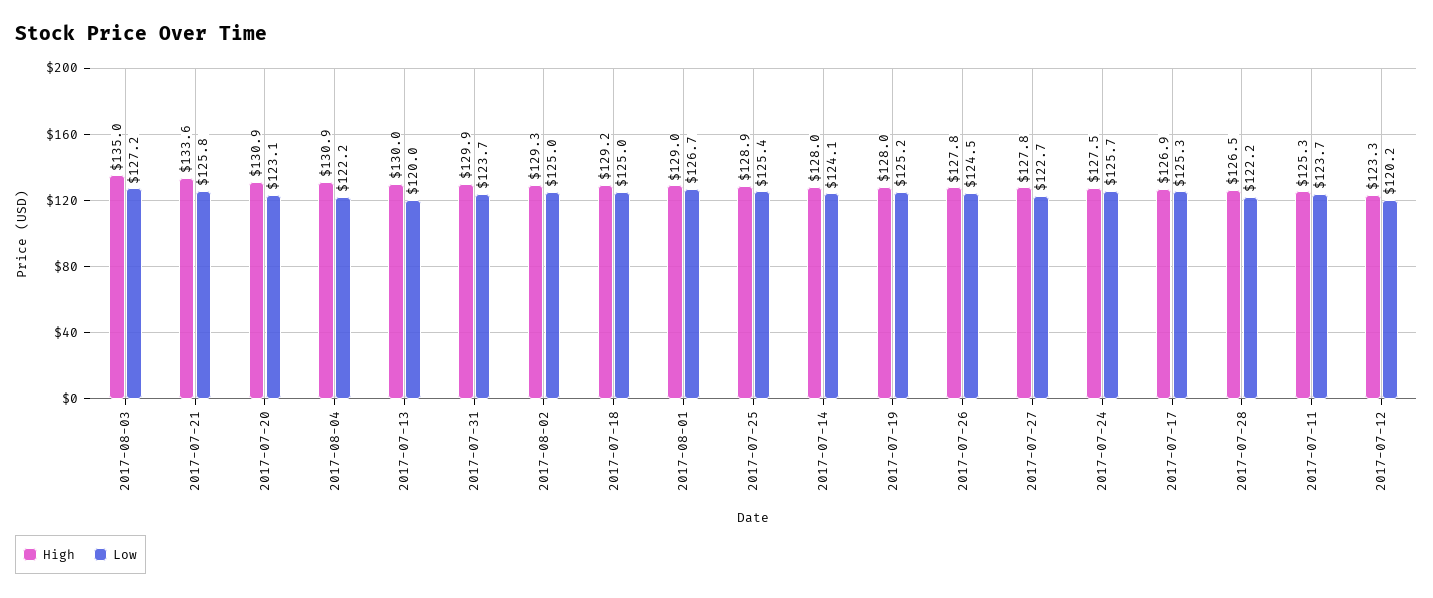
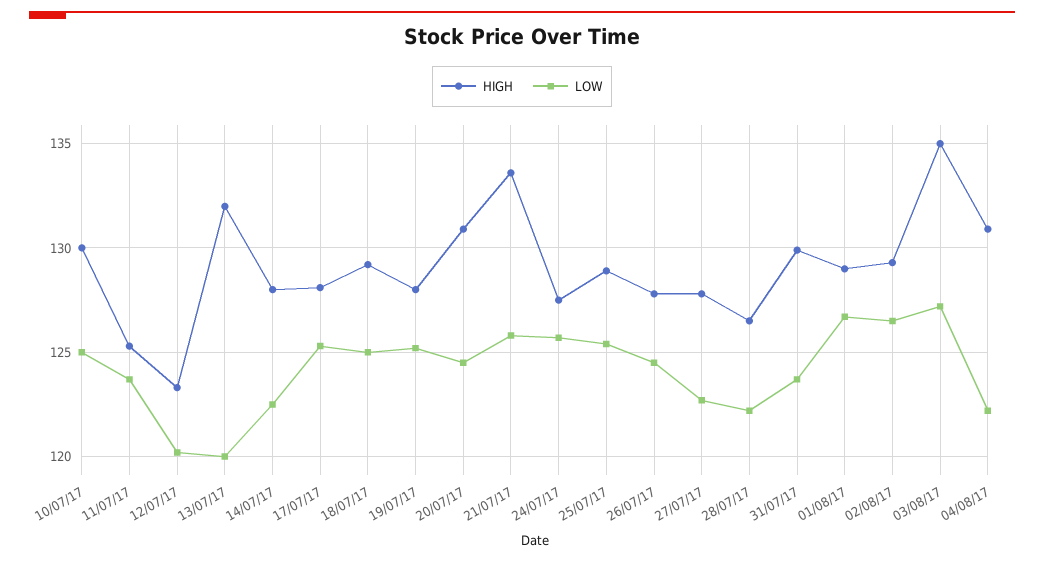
  {
    "High": {
      "2017-08-03": 135,
      "2017-07-21": 133.6,
      "2017-07-20": 130.9,
      "2017-08-04": 130.9,
-     "2017-07-13": 130,
+     "2017-07-13": 132,
      "2017-07-31": 129.9,
      "2017-08-02": 129.3,
      "2017-07-18": 129.2,
      "2017-08-01": 129,
      "2017-07-25": 128.9,
      "2017-07-14": 128,
      "2017-07-19": 128,
      "2017-07-26": 127.8,
      "2017-07-27": 127.8,
      "2017-07-24": 127.5,
-     "2017-07-17": 126.9,
+     "2017-07-17": 128,
      "2017-07-28": 126.5,
      "2017-07-11": 125.3,
-     "2017-07-12": 123.3
+     "2017-07-12": 123.3,
+     "10/07/17": 130
    },
    "Low": {
      "2017-08-03": 127.2,
      "2017-07-21": 125.8,
-     "2017-07-20": 123.1,
+     "2017-07-20": 124.5,
      "2017-08-04": 122.2,
      "2017-07-13": 120,
      "2017-07-31": 123.7,
-     "2017-08-02": 125,
+     "2017-08-02": 126.5,
      "2017-07-18": 125,
      "2017-08-01": 126.7,
      "2017-07-25": 125.4,
-     "2017-07-14": 124.1,
+     "2017-07-14": 122.5,
      "2017-07-19": 125.2,
      "2017-07-26": 124.5,
      "2017-07-27": 122.7,
      "2017-07-24": 125.7,
      "2017-07-17": 125.3,
      "2017-07-28": 122.2,
      "2017-07-11": 123.7,
-     "2017-07-12": 120.2
+     "2017-07-12": 120.2,
+     "10/07/17": 125
    }
  }

